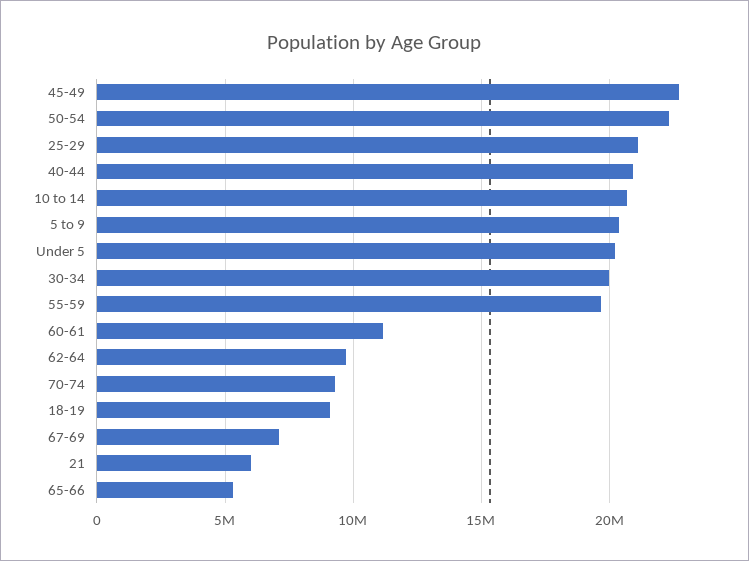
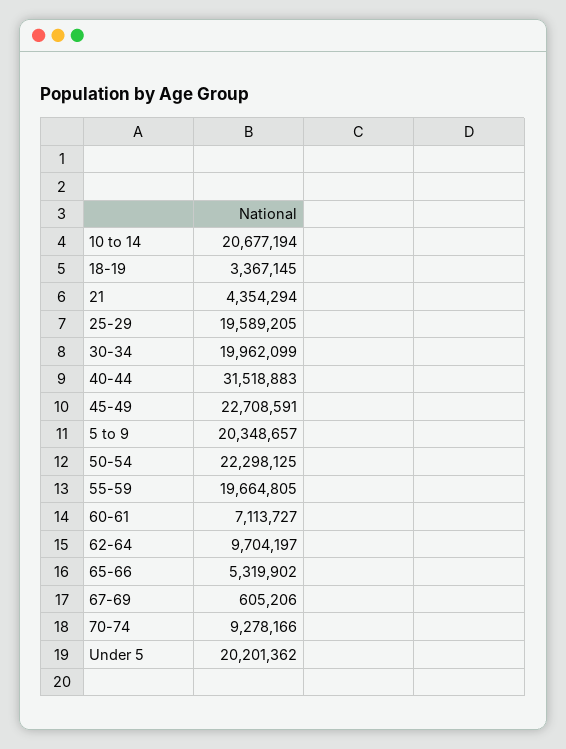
  {
    "45-49": 22708591,
    "50-54": 22298125,
-   "25-29": 21000000,
+   "25-29": 19589205,
-   "40-44": 21000000,
+   "40-44": 31518883,
    "10 to 14": 20677194,
    "5 to 9": 20348657,
    "Under 5": 20201362,
    "30-34": 19962099,
    "55-59": 19664805,
-   "60-61": 11000000,
+   "60-61": 7113727,
    "62-64": 9704197,
    "70-74": 9278166,
-   "18-19": 9000000,
+   "18-19": 3367145,
-   "67-69": 7000000,
+   "67-69": 605206,
-   "21": 6000000,
+   "21": 4354294,
    "65-66": 5319902
  }

